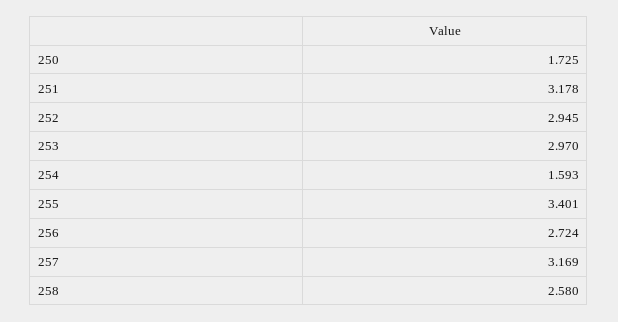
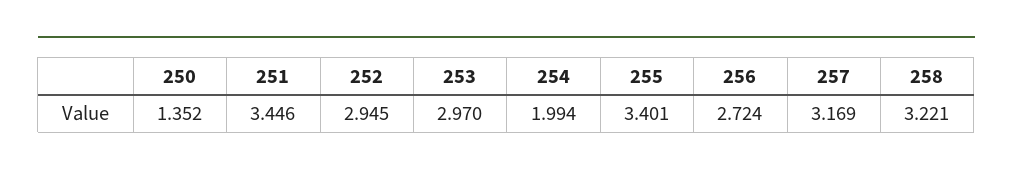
  {
-   "250": 1.725,
+   "250": 1.352,
-   "251": 3.178,
+   "251": 3.446,
    "252": 2.945,
    "253": 2.97,
-   "254": 1.593,
+   "254": 1.994,
    "255": 3.401,
    "256": 2.724,
    "257": 3.169,
-   "258": 2.58
+   "258": 3.221
  }

